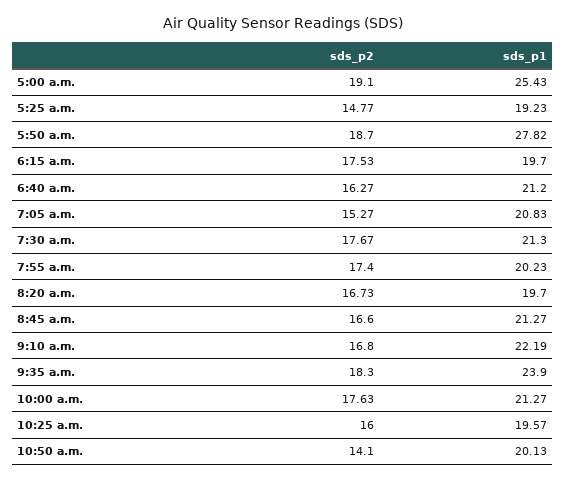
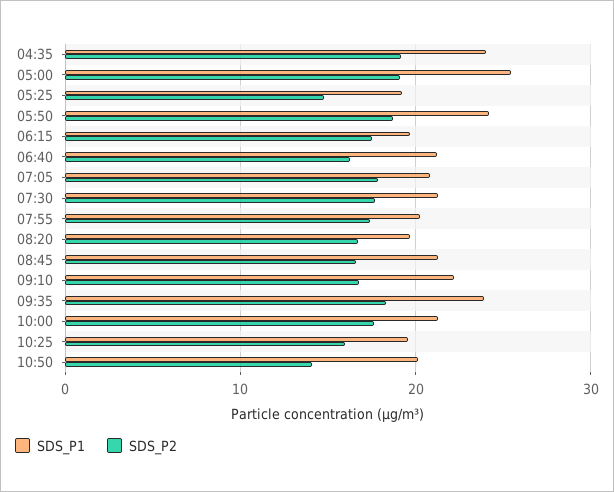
  {
    "sds_p2": {
      "5:00 a.m.": 19.1,
      "5:25 a.m.": 14.77,
      "5:50 a.m.": 18.7,
      "6:15 a.m.": 17.53,
      "6:40 a.m.": 16.27,
-     "7:05 a.m.": 15.27,
+     "7:05 a.m.": 18,
      "7:30 a.m.": 17.67,
      "7:55 a.m.": 17.4,
      "8:20 a.m.": 16.73,
      "8:45 a.m.": 16.6,
      "9:10 a.m.": 16.8,
      "9:35 a.m.": 18.3,
      "10:00 a.m.": 17.63,
      "10:25 a.m.": 16,
-     "10:50 a.m.": 14.1
+     "10:50 a.m.": 14.1,
+     "04:35": 19
    },
    "sds_p1": {
      "5:00 a.m.": 25.43,
      "5:25 a.m.": 19.23,
-     "5:50 a.m.": 27.82,
+     "5:50 a.m.": 24,
      "6:15 a.m.": 19.7,
      "6:40 a.m.": 21.2,
      "7:05 a.m.": 20.83,
      "7:30 a.m.": 21.3,
      "7:55 a.m.": 20.23,
      "8:20 a.m.": 19.7,
      "8:45 a.m.": 21.27,
      "9:10 a.m.": 22.19,
      "9:35 a.m.": 23.9,
      "10:00 a.m.": 21.27,
      "10:25 a.m.": 19.57,
-     "10:50 a.m.": 20.13
+     "10:50 a.m.": 20.13,
+     "04:35": 24
    }
  }

